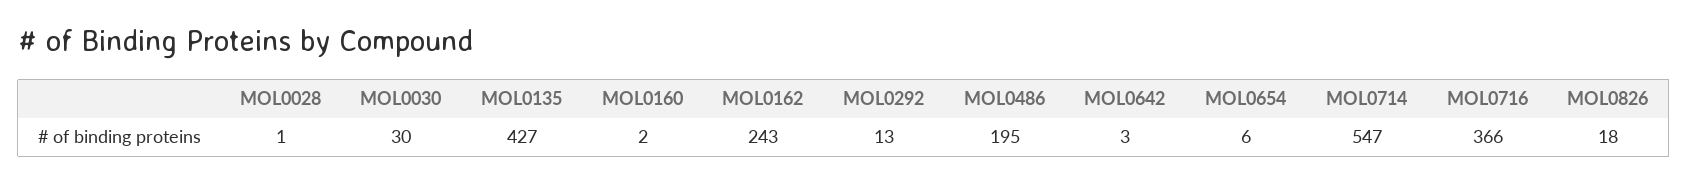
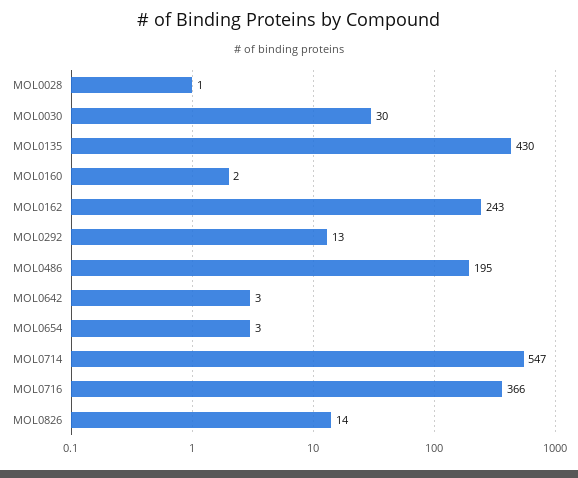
  {
    "MOL0028": 1,
    "MOL0030": 30,
-   "MOL0135": 427,
+   "MOL0135": 430,
    "MOL0160": 2,
    "MOL0162": 243,
    "MOL0292": 13,
    "MOL0486": 195,
    "MOL0642": 3,
-   "MOL0654": 6,
+   "MOL0654": 3,
    "MOL0714": 547,
    "MOL0716": 366,
-   "MOL0826": 18
+   "MOL0826": 14
  }

